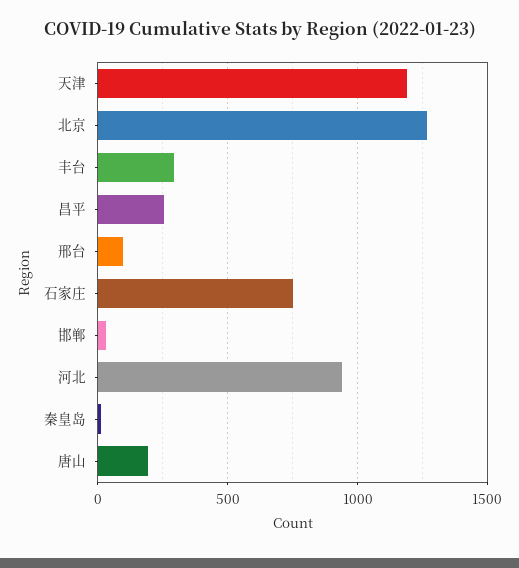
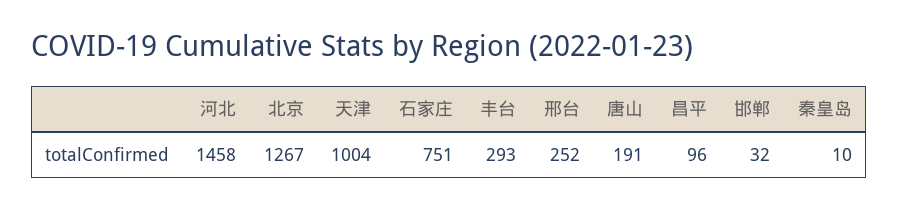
  {
-   "天津": 1200,
+   "天津": 1004,
    "北京": 1267,
    "丰台": 293,
-   "昌平": 250,
+   "昌平": 96,
-   "邢台": 100,
+   "邢台": 252,
    "石家庄": 751,
    "邯郸": 32,
-   "河北": 950,
+   "河北": 1458,
    "秦皇岛": 10,
    "唐山": 191
  }

